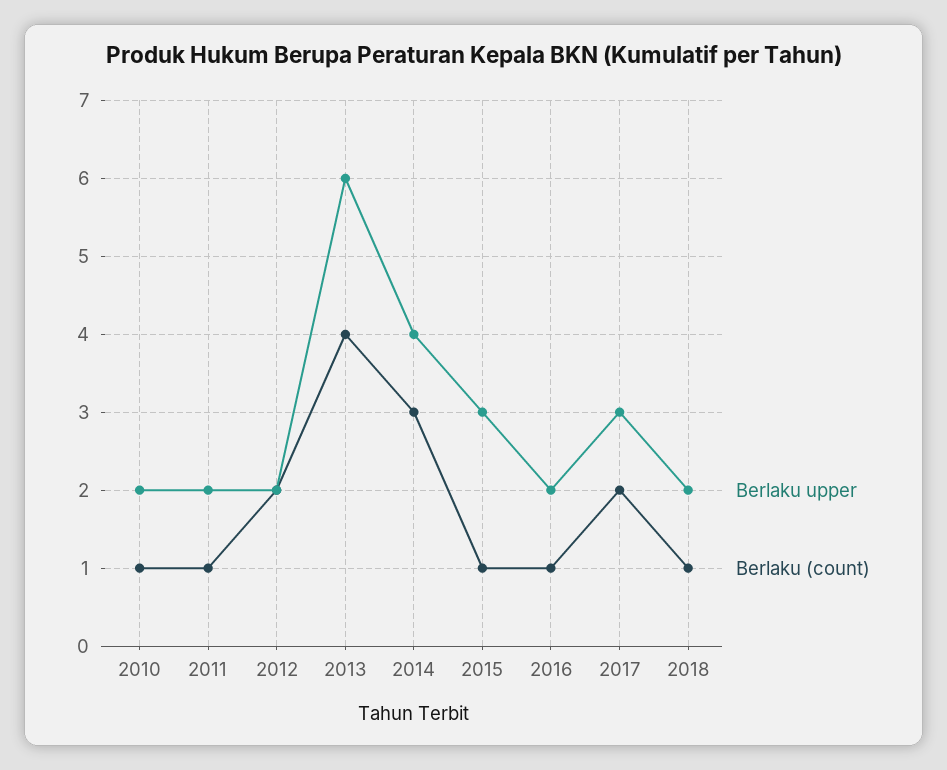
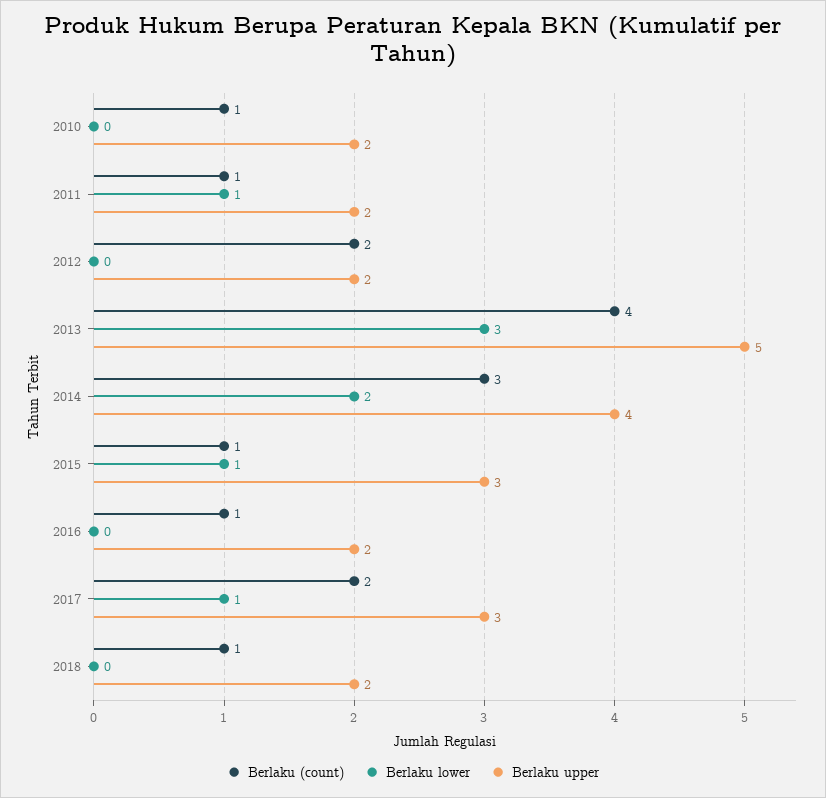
  {
    "Berlaku upper": {
      "2010": 2,
      "2011": 2,
      "2012": 2,
-     "2013": 6,
+     "2013": 5,
      "2014": 4,
      "2015": 3,
      "2016": 2,
      "2017": 3,
      "2018": 2
    },
    "Berlaku (count)": {
      "2010": 1,
      "2011": 1,
      "2012": 2,
      "2013": 4,
      "2014": 3,
      "2015": 1,
      "2016": 1,
      "2017": 2,
      "2018": 1
-   }
+   },
+   "Berlaku lower": {
+     "2010": 0,
+     "2011": 1,
+     "2012": 0,
+     "2013": 3,
+     "2014": 2,
+     "2015": 1,
+     "2016": 0,
+     "2017": 1,
+     "2018": 0
+   }
  }

